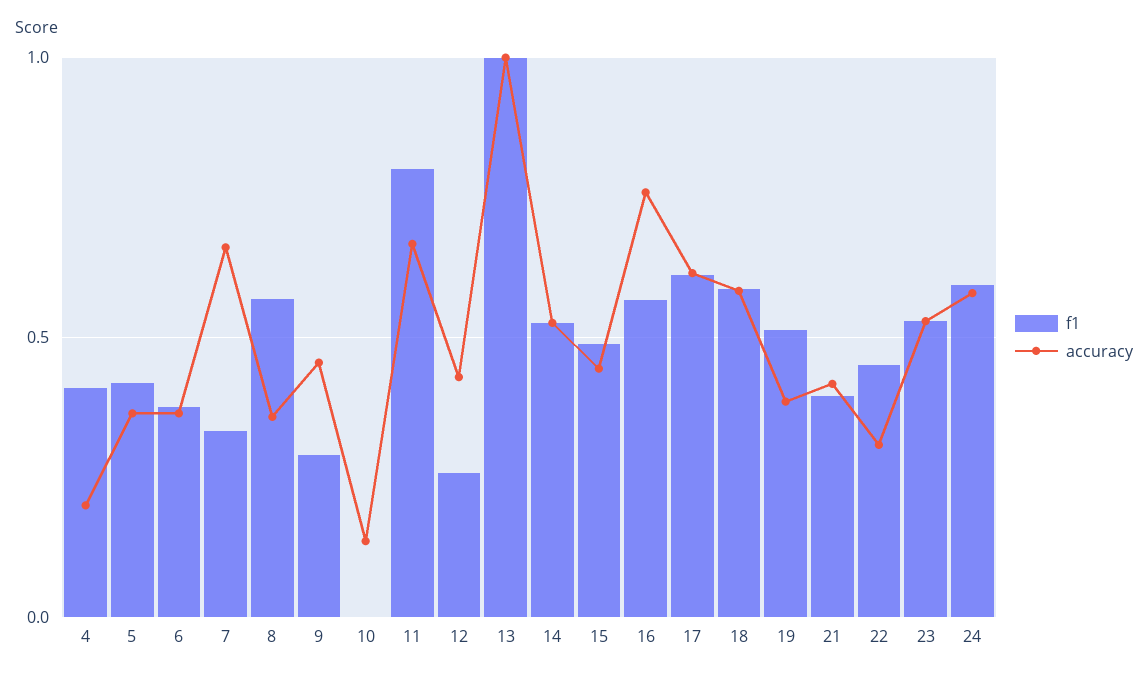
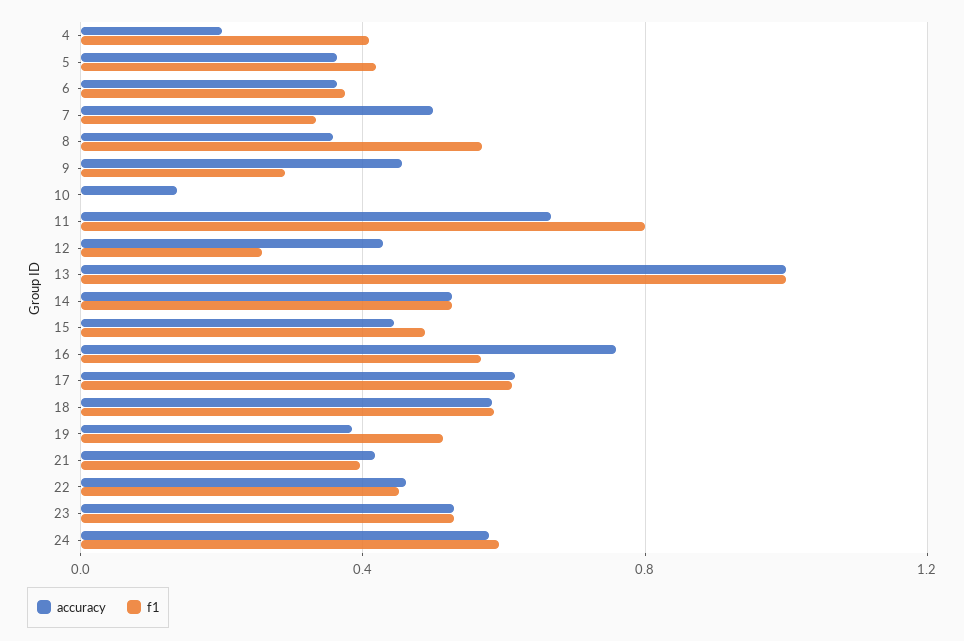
  {
    "f1": {
      "4": 0.4,
      "5": 0.4,
      "6": 0.4,
      "7": 0.35,
      "8": 0.55,
      "9": 0.3,
      "10": 0,
      "11": 0.8,
      "12": 0.25,
      "13": 1,
      "14": 0.55,
      "15": 0.5,
      "16": 0.55,
      "17": 0.6,
      "18": 0.6,
      "19": 0.5,
      "21": 0.4,
      "22": 0.45,
      "23": 0.55,
      "24": 0.6
    },
    "accuracy": {
      "4": 0.2,
      "5": 0.35,
      "6": 0.35,
-     "7": 0.65,
+     "7": 0.5,
      "8": 0.35,
      "9": 0.45,
      "10": 0.15,
      "11": 0.65,
      "12": 0.45,
      "13": 1,
      "14": 0.55,
      "15": 0.45,
      "16": 0.75,
      "17": 0.6,
      "18": 0.6,
      "19": 0.4,
      "21": 0.4,
-     "22": 0.3,
+     "22": 0.45,
      "23": 0.55,
      "24": 0.6
    }
  }

